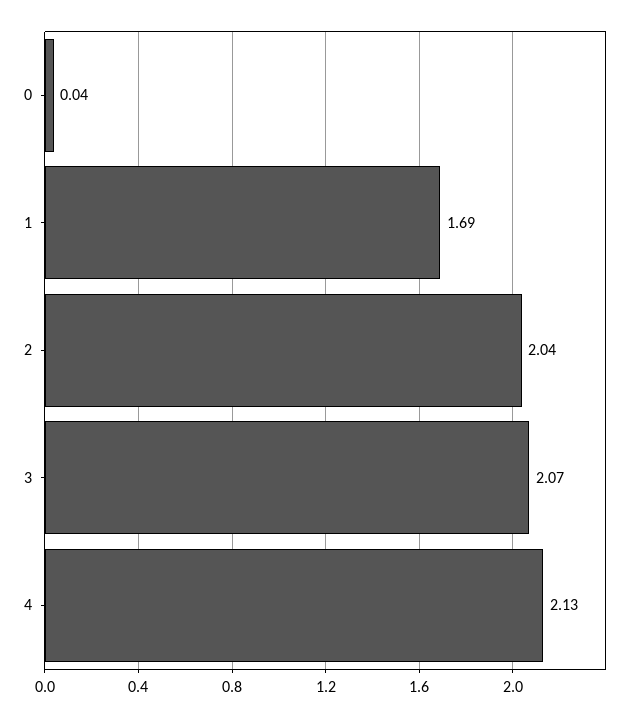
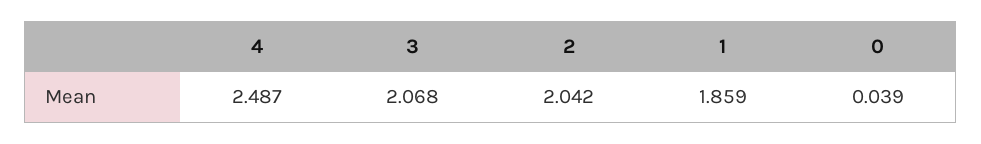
  {
    "0": 0.039,
-   "1": 1.69,
+   "1": 1.859,
    "2": 2.042,
    "3": 2.068,
-   "4": 2.13
+   "4": 2.487
  }

